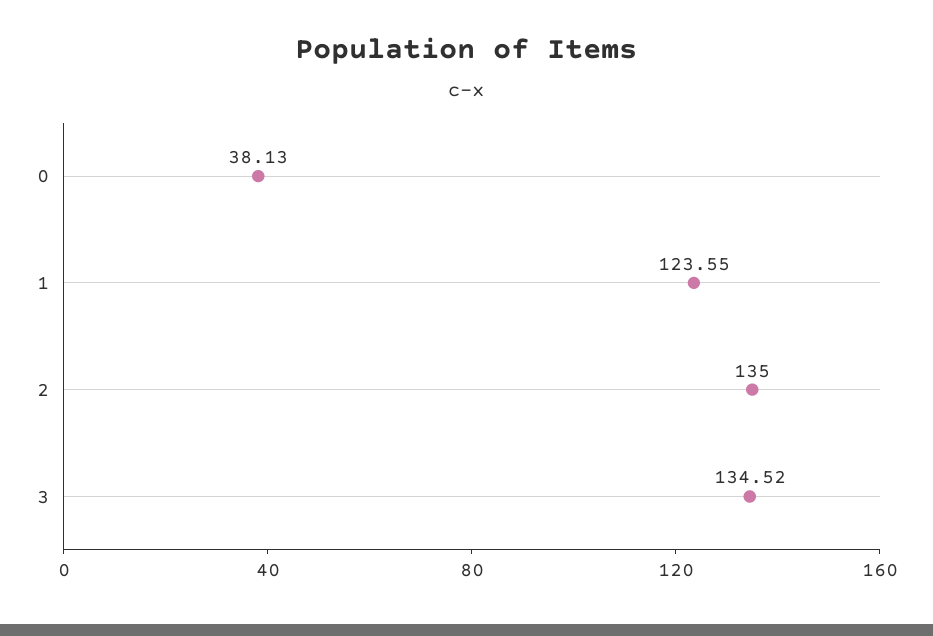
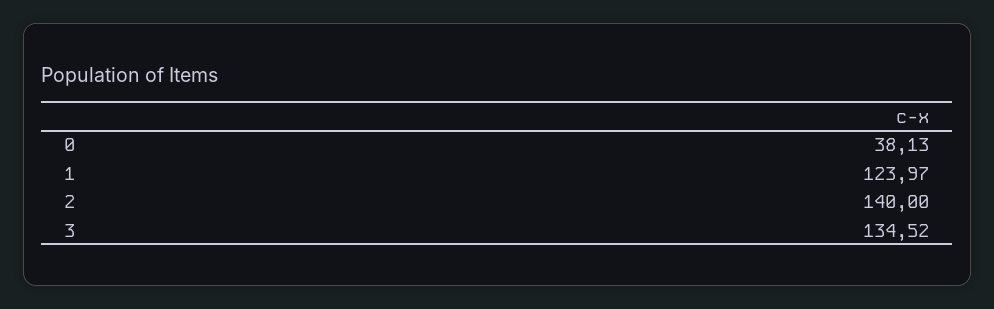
  {
    "0": 38.13,
-   "1": 123.55,
+   "1": 123.97,
-   "2": 135,
+   "2": 140,
    "3": 134.52
  }

